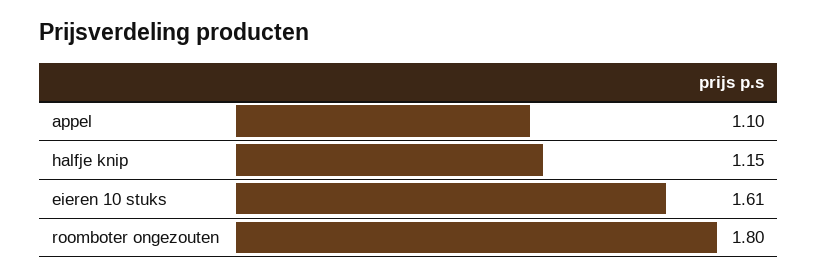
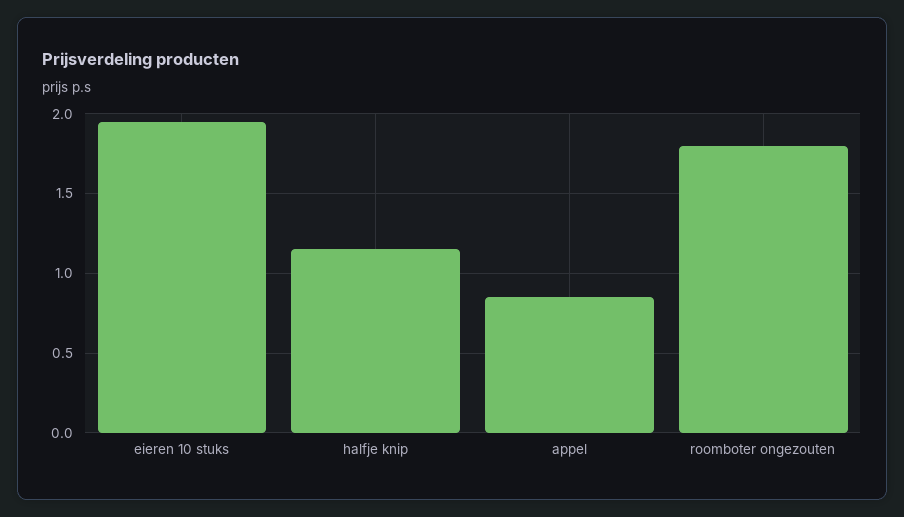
  {
-   "appel": 1.1,
+   "appel": 0.85,
    "halfje knip": 1.15,
-   "eieren 10 stuks": 1.61,
+   "eieren 10 stuks": 1.95,
    "roomboter ongezouten": 1.8
  }

